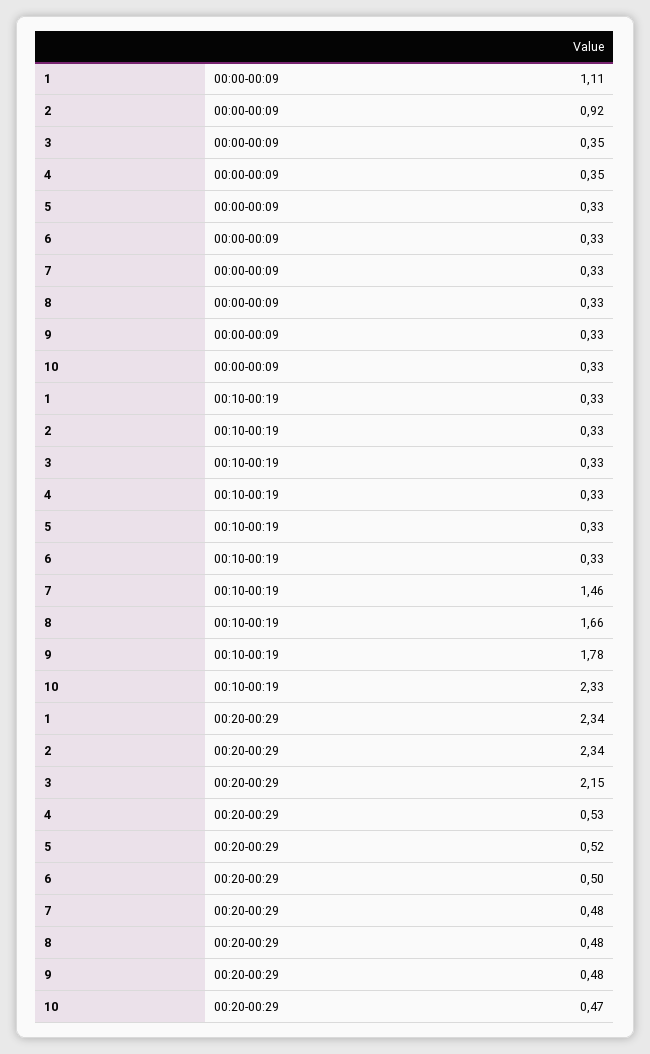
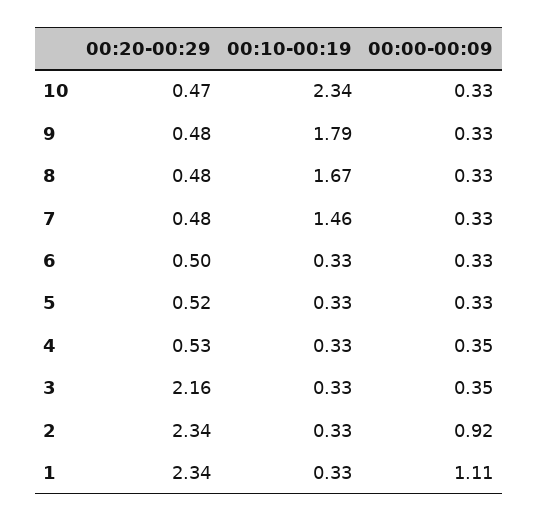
  {
    "1": {
      "00:00-00:09": 1.11,
      "00:10-00:19": 0.33,
      "00:20-00:29": 2.34
    },
    "2": {
      "00:00-00:09": 0.92,
      "00:10-00:19": 0.33,
      "00:20-00:29": 2.34
    },
    "3": {
      "00:00-00:09": 0.35,
      "00:10-00:19": 0.33,
-     "00:20-00:29": 2.15
+     "00:20-00:29": 2.16
    },
    "4": {
      "00:00-00:09": 0.35,
      "00:10-00:19": 0.33,
      "00:20-00:29": 0.53
    },
    "5": {
      "00:00-00:09": 0.33,
      "00:10-00:19": 0.33,
      "00:20-00:29": 0.52
    },
    "6": {
      "00:00-00:09": 0.33,
      "00:10-00:19": 0.33,
      "00:20-00:29": 0.5
    },
    "7": {
      "00:00-00:09": 0.33,
      "00:10-00:19": 1.46,
      "00:20-00:29": 0.48
    },
    "8": {
      "00:00-00:09": 0.33,
-     "00:10-00:19": 1.66,
+     "00:10-00:19": 1.67,
      "00:20-00:29": 0.48
    },
    "9": {
      "00:00-00:09": 0.33,
-     "00:10-00:19": 1.78,
+     "00:10-00:19": 1.79,
      "00:20-00:29": 0.48
    },
    "10": {
      "00:00-00:09": 0.33,
-     "00:10-00:19": 2.33,
+     "00:10-00:19": 2.34,
      "00:20-00:29": 0.47
    }
  }

